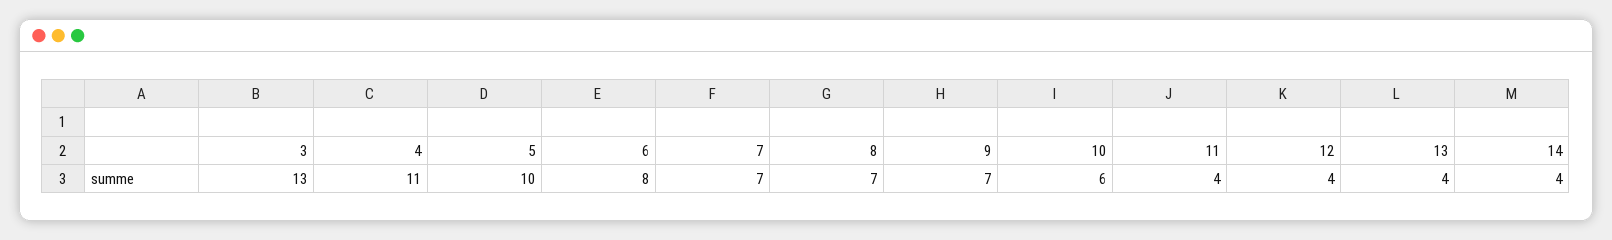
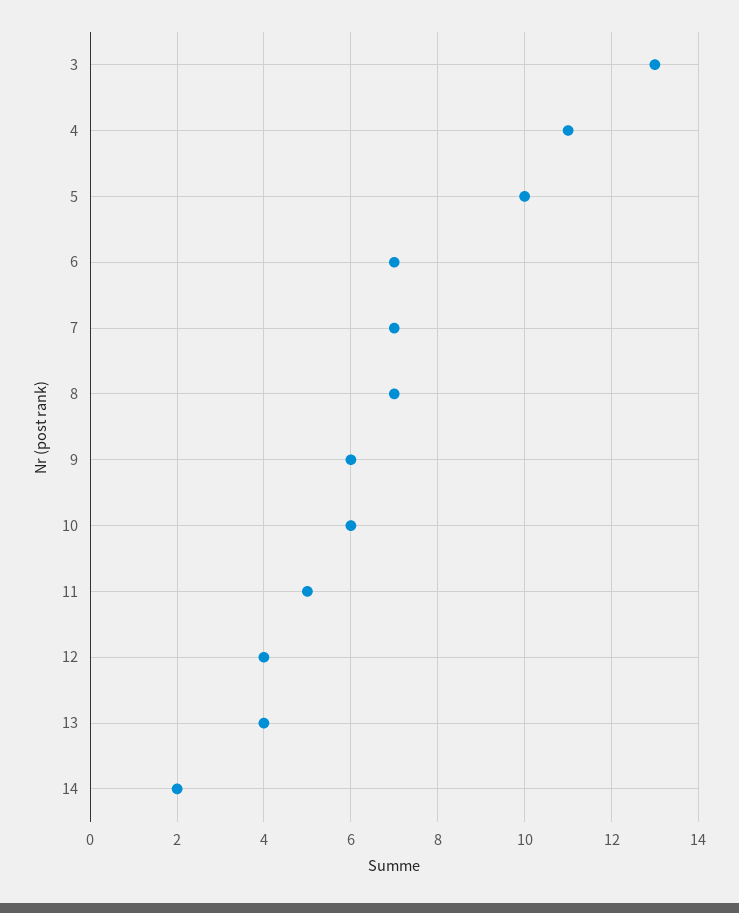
  {
    "3": 13,
    "4": 11,
    "5": 10,
-   "6": 8,
+   "6": 7,
    "7": 7,
    "8": 7,
-   "9": 7,
+   "9": 6,
    "10": 6,
-   "11": 4,
+   "11": 5,
    "12": 4,
    "13": 4,
-   "14": 4
+   "14": 2
  }

